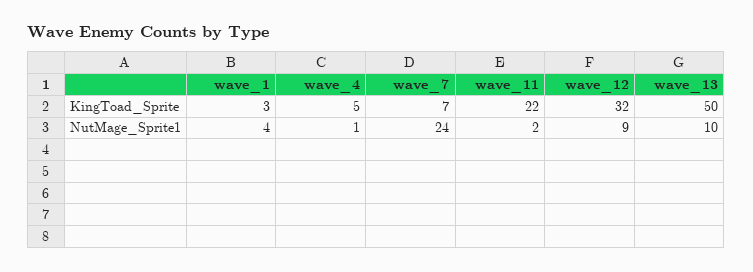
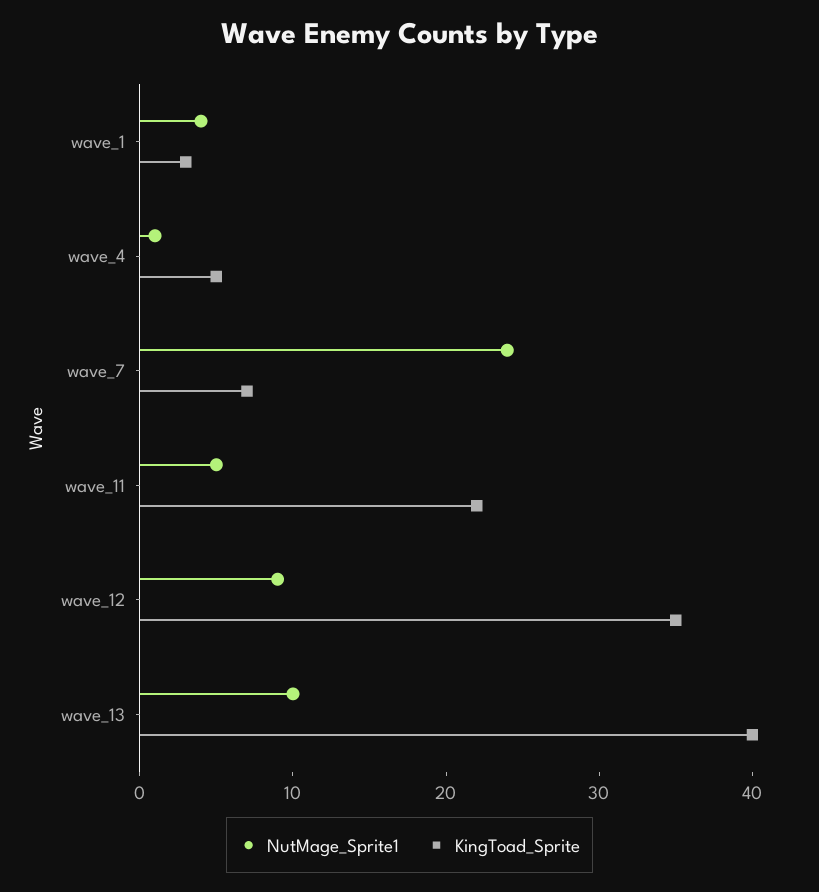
  {
    "KingToad_Sprite": {
      "wave_1": 3,
      "wave_4": 5,
      "wave_7": 7,
      "wave_11": 22,
-     "wave_12": 32,
+     "wave_12": 35,
-     "wave_13": 50
+     "wave_13": 40
    },
    "NutMage_Sprite1": {
      "wave_1": 4,
      "wave_4": 1,
      "wave_7": 24,
-     "wave_11": 2,
+     "wave_11": 5,
      "wave_12": 9,
      "wave_13": 10
    }
  }

